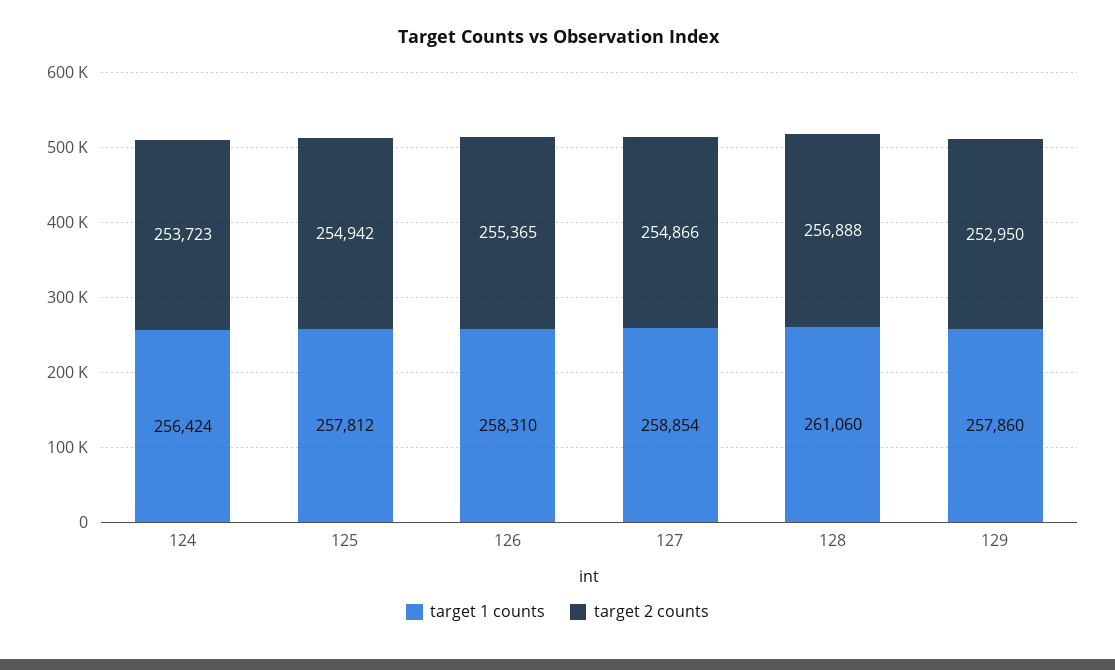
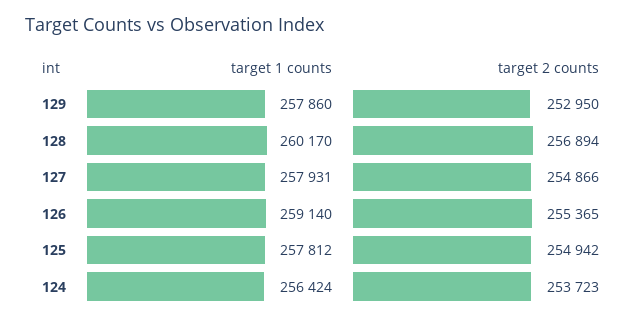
  {
    "target 1 counts": {
      "124": 256424,
      "125": 257812,
-     "126": 258310,
+     "126": 259140,
-     "127": 258854,
+     "127": 257931,
-     "128": 261060,
+     "128": 260170,
      "129": 257860
    },
    "target 2 counts": {
      "124": 253723,
      "125": 254942,
      "126": 255365,
      "127": 254866,
-     "128": 256888,
+     "128": 256894,
      "129": 252950
    }
  }

